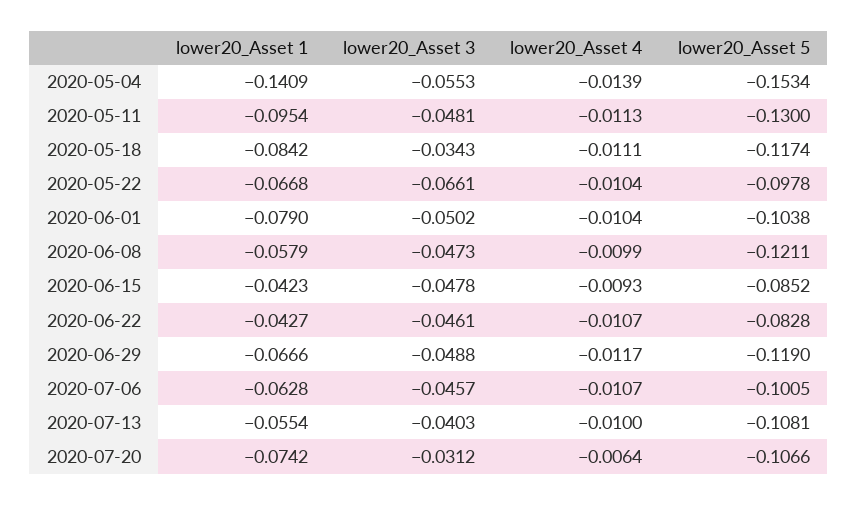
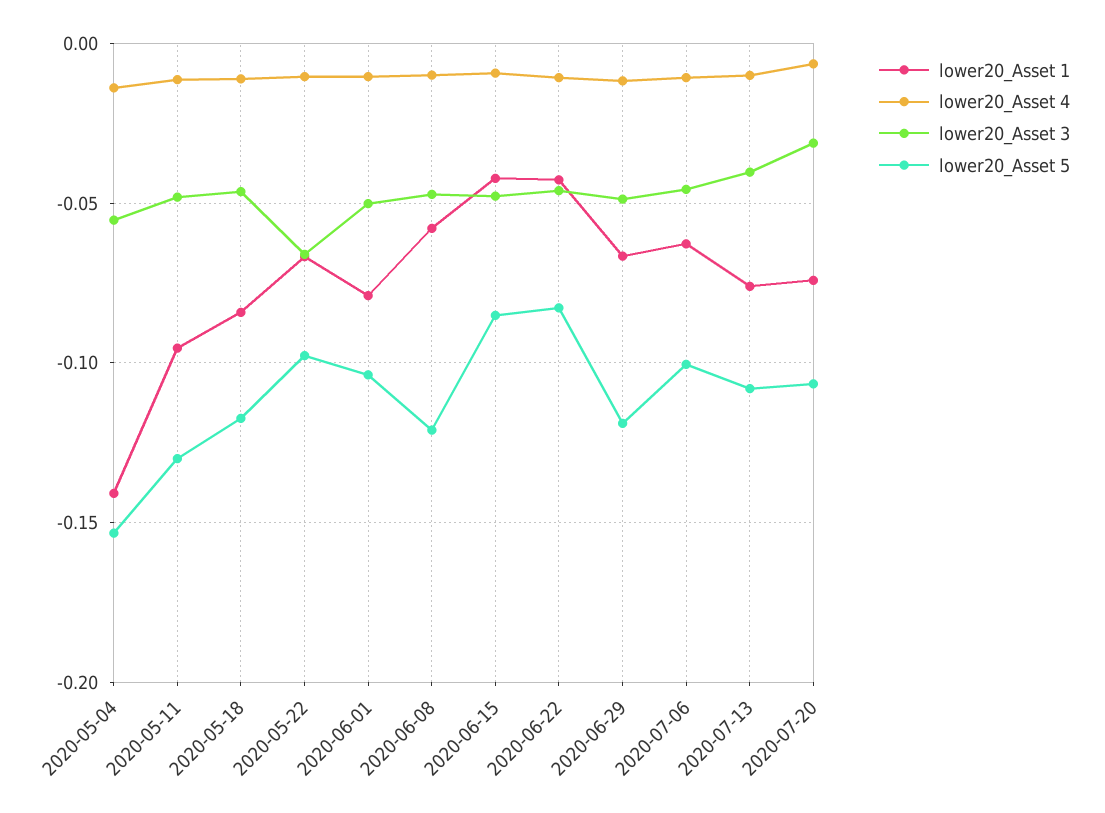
  {
    "lower20_Asset 1": {
      "2020-05-04": -0.1409,
      "2020-05-11": -0.0954,
      "2020-05-18": -0.0842,
      "2020-05-22": -0.0668,
      "2020-06-01": -0.079,
      "2020-06-08": -0.0579,
      "2020-06-15": -0.0423,
      "2020-06-22": -0.0427,
      "2020-06-29": -0.0666,
      "2020-07-06": -0.0628,
-     "2020-07-13": -0.0554,
+     "2020-07-13": -0.075,
      "2020-07-20": -0.0742
    },
    "lower20_Asset 3": {
      "2020-05-04": -0.0553,
      "2020-05-11": -0.0481,
-     "2020-05-18": -0.0343,
+     "2020-05-18": -0.045,
      "2020-05-22": -0.0661,
      "2020-06-01": -0.0502,
      "2020-06-08": -0.0473,
      "2020-06-15": -0.0478,
      "2020-06-22": -0.0461,
      "2020-06-29": -0.0488,
      "2020-07-06": -0.0457,
      "2020-07-13": -0.0403,
      "2020-07-20": -0.0312
    },
    "lower20_Asset 4": {
      "2020-05-04": -0.0139,
      "2020-05-11": -0.0113,
      "2020-05-18": -0.0111,
      "2020-05-22": -0.0104,
      "2020-06-01": -0.0104,
      "2020-06-08": -0.0099,
      "2020-06-15": -0.0093,
      "2020-06-22": -0.0107,
      "2020-06-29": -0.0117,
      "2020-07-06": -0.0107,
      "2020-07-13": -0.01,
      "2020-07-20": -0.0064
    },
    "lower20_Asset 5": {
      "2020-05-04": -0.1534,
      "2020-05-11": -0.13,
      "2020-05-18": -0.1174,
      "2020-05-22": -0.0978,
      "2020-06-01": -0.1038,
      "2020-06-08": -0.1211,
      "2020-06-15": -0.0852,
      "2020-06-22": -0.0828,
      "2020-06-29": -0.119,
      "2020-07-06": -0.1005,
      "2020-07-13": -0.1081,
      "2020-07-20": -0.1066
    }
  }

